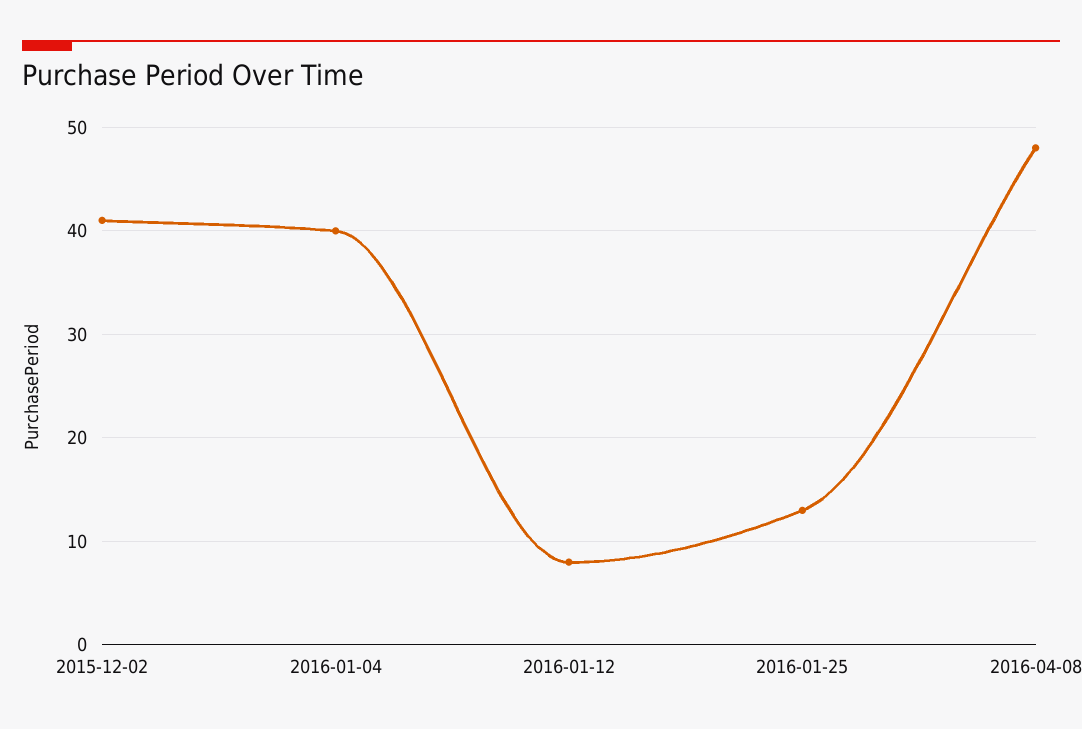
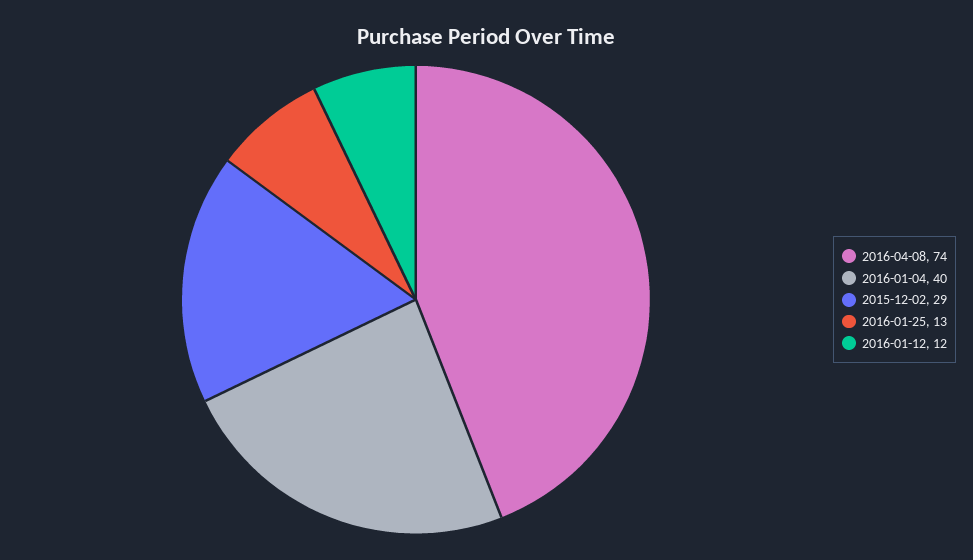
  {
-   "2015-12-02": 41,
+   "2015-12-02": 29,
    "2016-01-04": 40,
-   "2016-01-12": 8,
+   "2016-01-12": 12,
    "2016-01-25": 13,
-   "2016-04-08": 48
+   "2016-04-08": 74
  }

